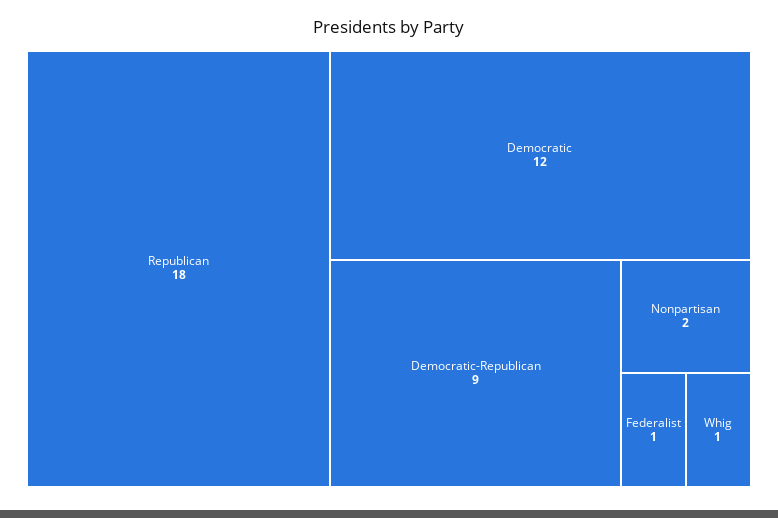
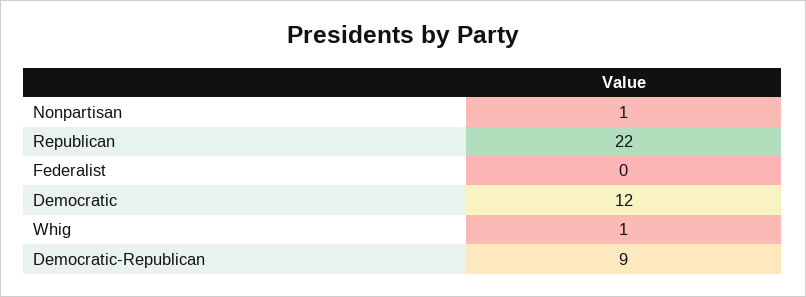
  {
-   "Republican": 18,
+   "Republican": 22,
    "Democratic": 12,
    "Democratic-Republican": 9,
-   "Nonpartisan": 2,
+   "Nonpartisan": 1,
-   "Federalist": 1,
+   "Federalist": 0,
    "Whig": 1
  }

